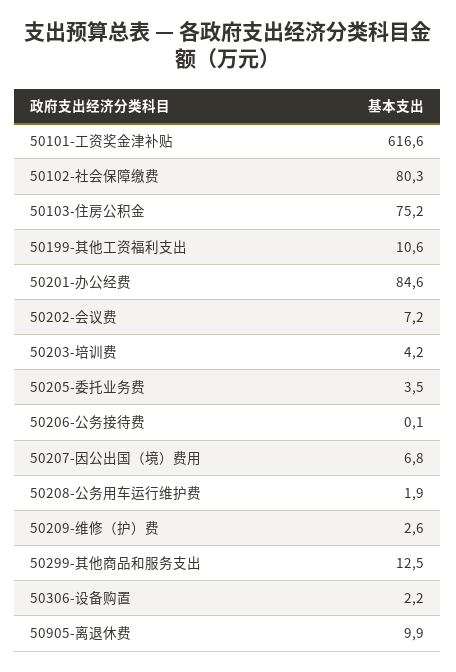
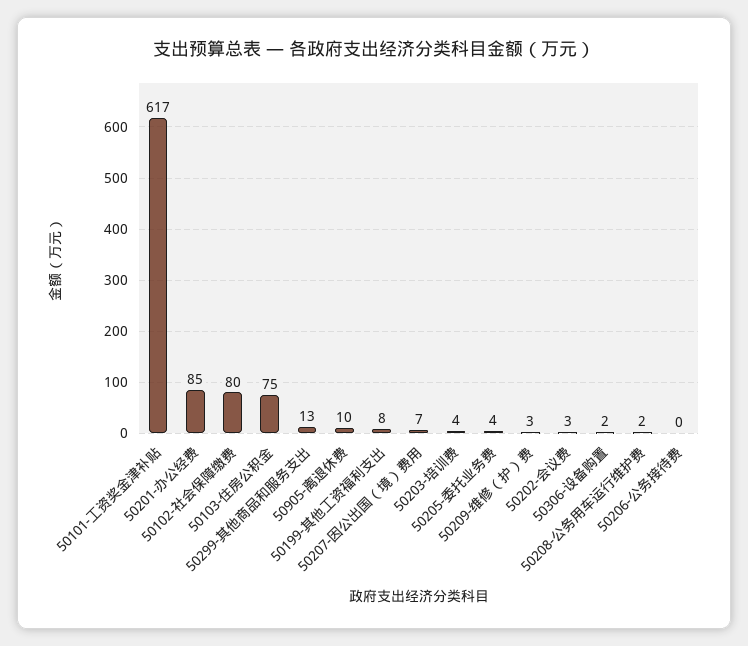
  {
    "50101-工资奖金津补贴": 616.6,
    "50102-社会保障缴费": 80.3,
    "50103-住房公积金": 75.2,
-   "50199-其他工资福利支出": 10.6,
+   "50199-其他工资福利支出": 8,
    "50201-办公经费": 84.6,
-   "50202-会议费": 7.2,
+   "50202-会议费": 3,
    "50203-培训费": 4.2,
    "50205-委托业务费": 3.5,
    "50206-公务接待费": 0.1,
    "50207-因公出国（境）费用": 6.8,
    "50208-公务用车运行维护费": 1.9,
    "50209-维修（护）费": 2.6,
    "50299-其他商品和服务支出": 12.5,
    "50306-设备购置": 2.2,
    "50905-离退休费": 9.9
  }

